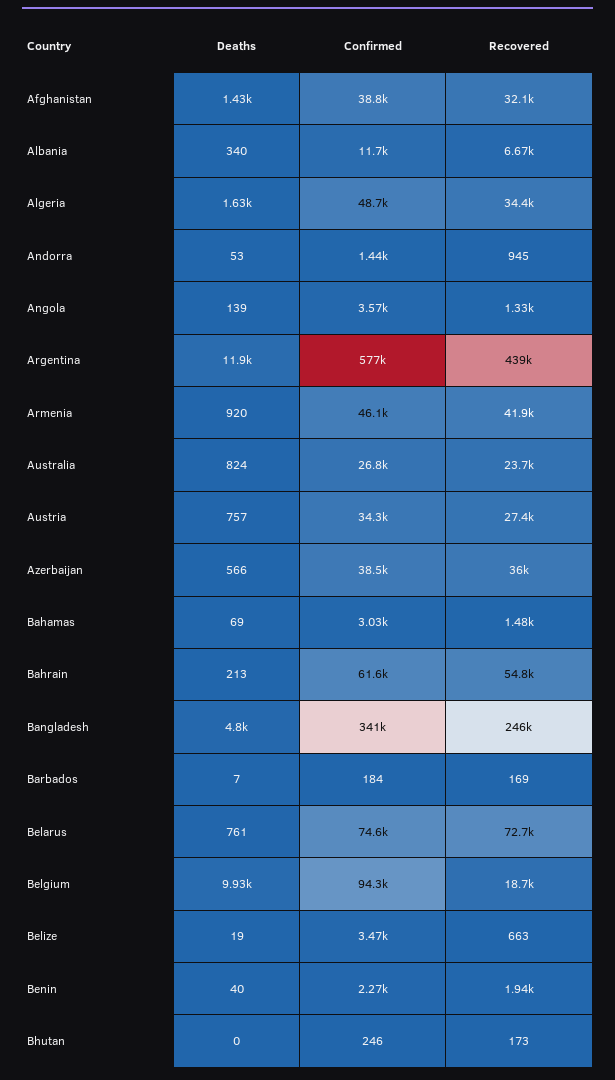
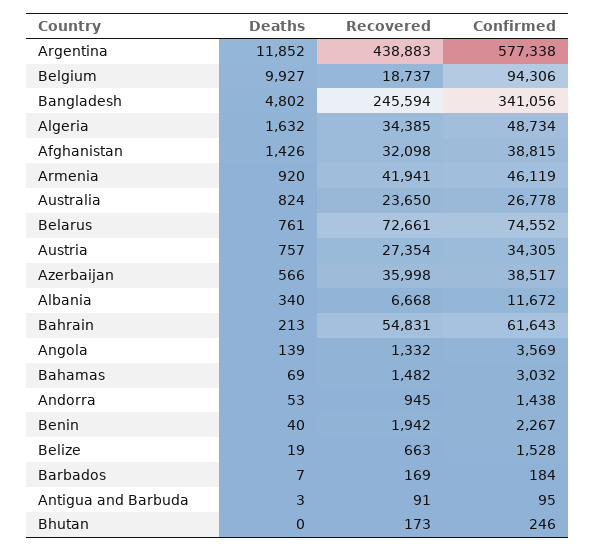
  {
    "Deaths": {
      "Afghanistan": 1426,
      "Albania": 340,
      "Algeria": 1632,
      "Andorra": 53,
      "Angola": 139,
      "Argentina": 11852,
      "Armenia": 920,
      "Australia": 824,
      "Austria": 757,
      "Azerbaijan": 566,
      "Bahamas": 69,
      "Bahrain": 213,
      "Bangladesh": 4802,
      "Barbados": 7,
      "Belarus": 761,
      "Belgium": 9927,
      "Belize": 19,
      "Benin": 40,
-     "Bhutan": 0
+     "Bhutan": 0,
+     "Antigua and Barbuda": 3
    },
    "Confirmed": {
      "Afghanistan": 38815,
      "Albania": 11672,
      "Algeria": 48734,
      "Andorra": 1438,
      "Angola": 3569,
      "Argentina": 577338,
      "Armenia": 46119,
      "Australia": 26778,
      "Austria": 34305,
      "Azerbaijan": 38517,
      "Bahamas": 3032,
      "Bahrain": 61643,
      "Bangladesh": 341056,
      "Barbados": 184,
      "Belarus": 74552,
      "Belgium": 94306,
-     "Belize": 3470,
+     "Belize": 1528,
      "Benin": 2267,
-     "Bhutan": 246
+     "Bhutan": 246,
+     "Antigua and Barbuda": 95
    },
    "Recovered": {
      "Afghanistan": 32098,
      "Albania": 6668,
      "Algeria": 34385,
      "Andorra": 945,
      "Angola": 1332,
      "Argentina": 438883,
      "Armenia": 41941,
      "Australia": 23650,
      "Austria": 27354,
      "Azerbaijan": 35998,
      "Bahamas": 1482,
      "Bahrain": 54831,
      "Bangladesh": 245594,
      "Barbados": 169,
      "Belarus": 72661,
      "Belgium": 18737,
      "Belize": 663,
      "Benin": 1942,
-     "Bhutan": 173
+     "Bhutan": 173,
+     "Antigua and Barbuda": 91
    }
  }

